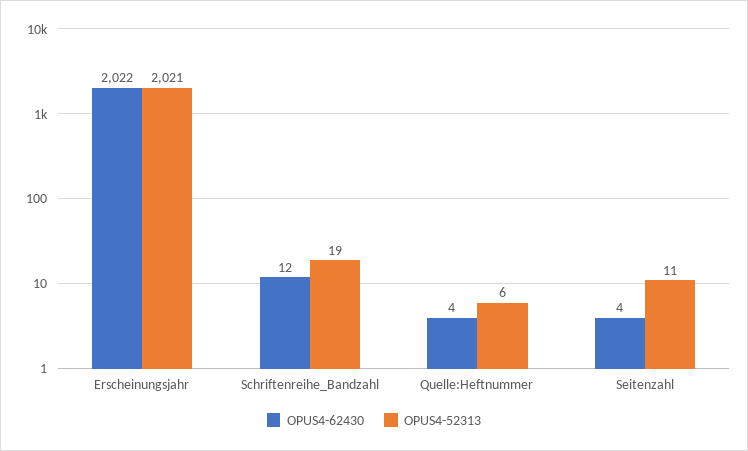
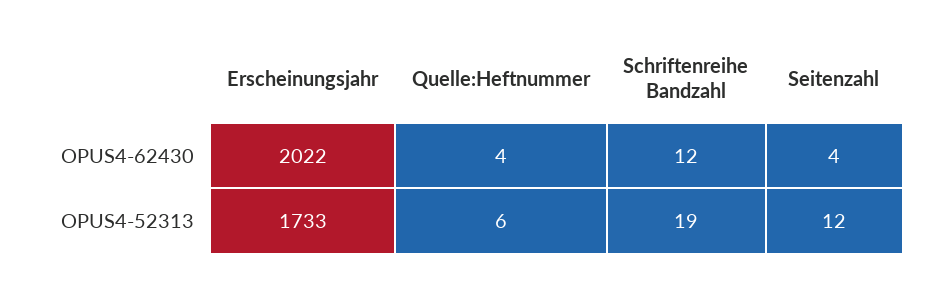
  {
    "OPUS4-62430": {
      "Erscheinungsjahr": 2022,
      "Schriftenreihe_Bandzahl": 12,
      "Quelle:Heftnummer": 4,
      "Seitenzahl": 4
    },
    "OPUS4-52313": {
-     "Erscheinungsjahr": 2021,
+     "Erscheinungsjahr": 1733,
      "Schriftenreihe_Bandzahl": 19,
      "Quelle:Heftnummer": 6,
-     "Seitenzahl": 11
+     "Seitenzahl": 12
    }
  }

